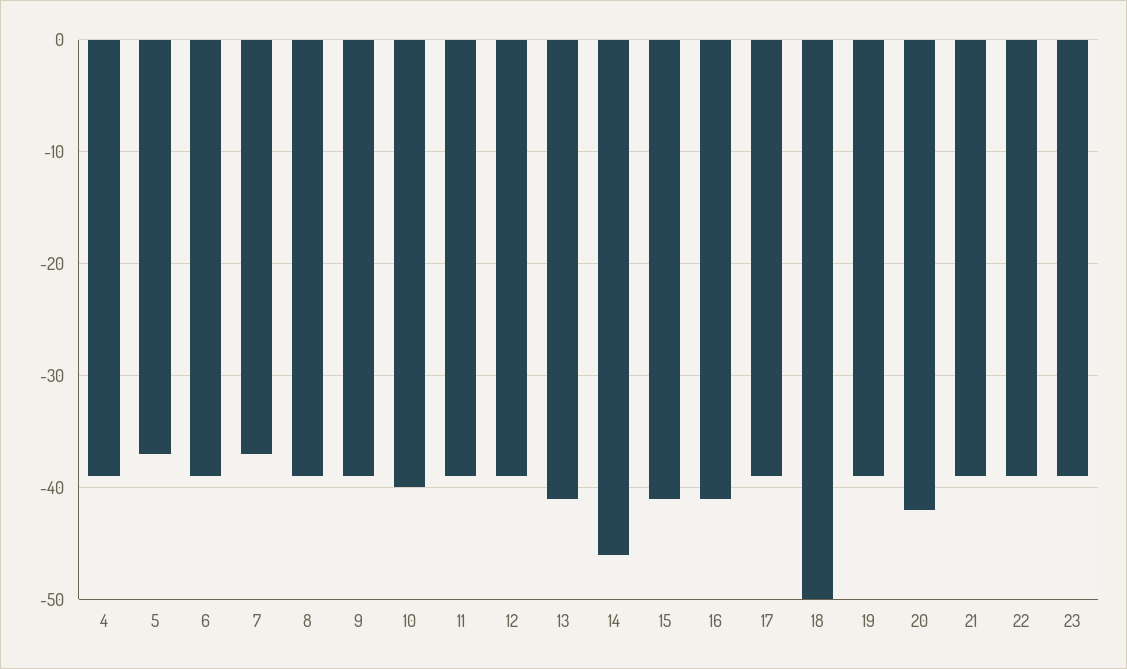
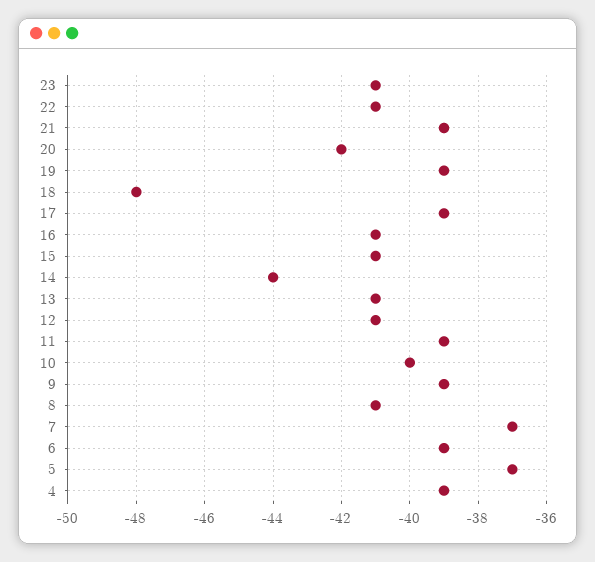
  {
    "4": -39,
    "5": -37,
    "6": -39,
    "7": -37,
-   "8": -39,
+   "8": -41,
    "9": -39,
    "10": -40,
    "11": -39,
-   "12": -39,
+   "12": -41,
    "13": -41,
-   "14": -46,
+   "14": -44,
    "15": -41,
    "16": -41,
    "17": -39,
-   "18": -50,
+   "18": -48,
    "19": -39,
    "20": -42,
    "21": -39,
-   "22": -39,
+   "22": -41,
-   "23": -39
+   "23": -41
  }

